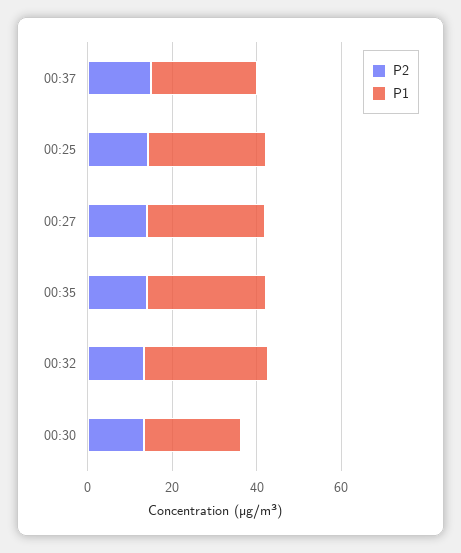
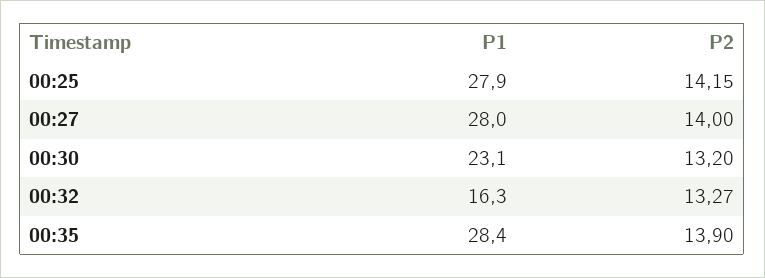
  {
    "P2": {
-     "00:37": 15,
      "00:25": 14.15,
      "00:27": 14,
      "00:35": 13.9,
      "00:32": 13.27,
      "00:30": 13.2
    },
    "P1": {
-     "00:37": 25,
      "00:25": 27.9,
      "00:27": 28,
      "00:35": 28.4,
-     "00:32": 30,
+     "00:32": 16.3,
      "00:30": 23.1
    }
  }

